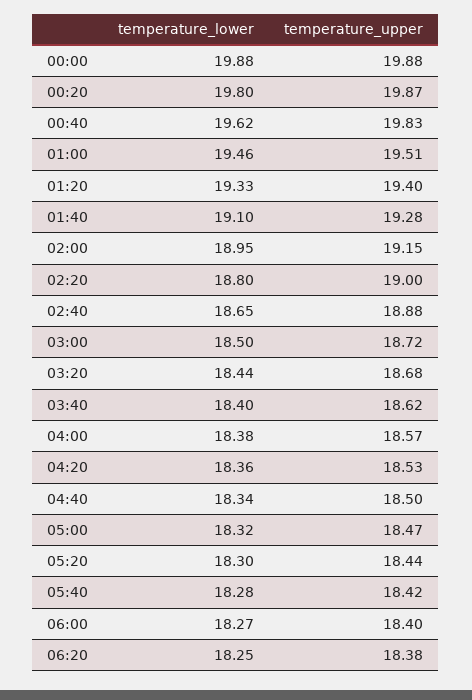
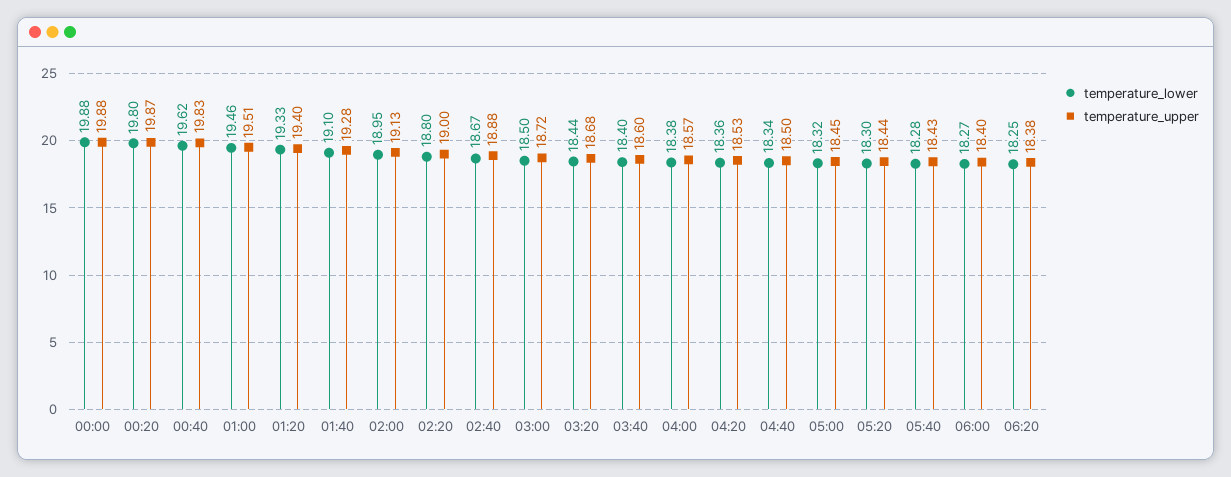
  {
    "temperature_lower": {
      "00:00": 19.88,
      "00:20": 19.8,
      "00:40": 19.62,
      "01:00": 19.46,
      "01:20": 19.33,
      "01:40": 19.1,
      "02:00": 18.95,
      "02:20": 18.8,
-     "02:40": 18.65,
+     "02:40": 18.67,
      "03:00": 18.5,
      "03:20": 18.44,
      "03:40": 18.4,
      "04:00": 18.38,
      "04:20": 18.36,
      "04:40": 18.34,
      "05:00": 18.32,
      "05:20": 18.3,
      "05:40": 18.28,
      "06:00": 18.27,
      "06:20": 18.25
    },
    "temperature_upper": {
      "00:00": 19.88,
      "00:20": 19.87,
      "00:40": 19.83,
      "01:00": 19.51,
      "01:20": 19.4,
      "01:40": 19.28,
-     "02:00": 19.15,
+     "02:00": 19.13,
      "02:20": 19,
      "02:40": 18.88,
      "03:00": 18.72,
      "03:20": 18.68,
-     "03:40": 18.62,
+     "03:40": 18.6,
      "04:00": 18.57,
      "04:20": 18.53,
      "04:40": 18.5,
-     "05:00": 18.47,
+     "05:00": 18.45,
      "05:20": 18.44,
-     "05:40": 18.42,
+     "05:40": 18.43,
      "06:00": 18.4,
      "06:20": 18.38
    }
  }

